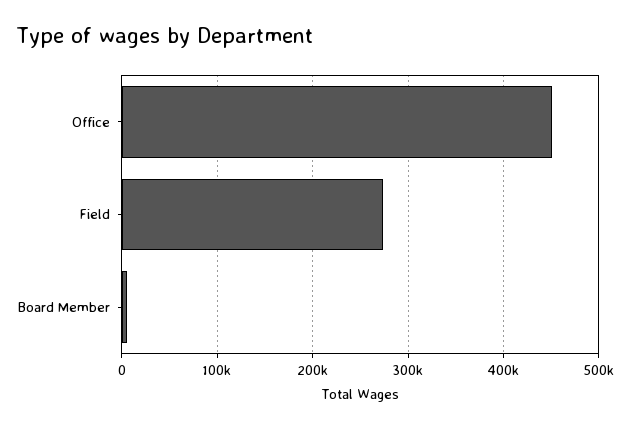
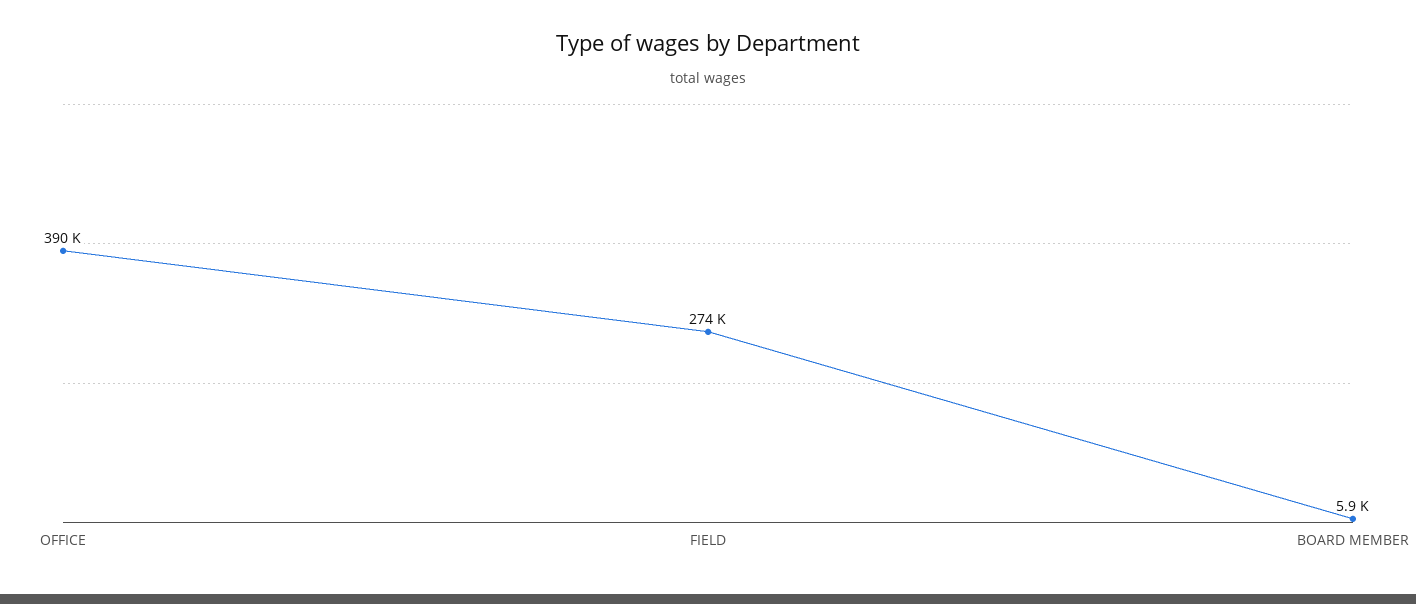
  {
-   "Office": 450000,
+   "Office": 390000,
    "Field": 274000,
    "Board Member": 5900
  }

